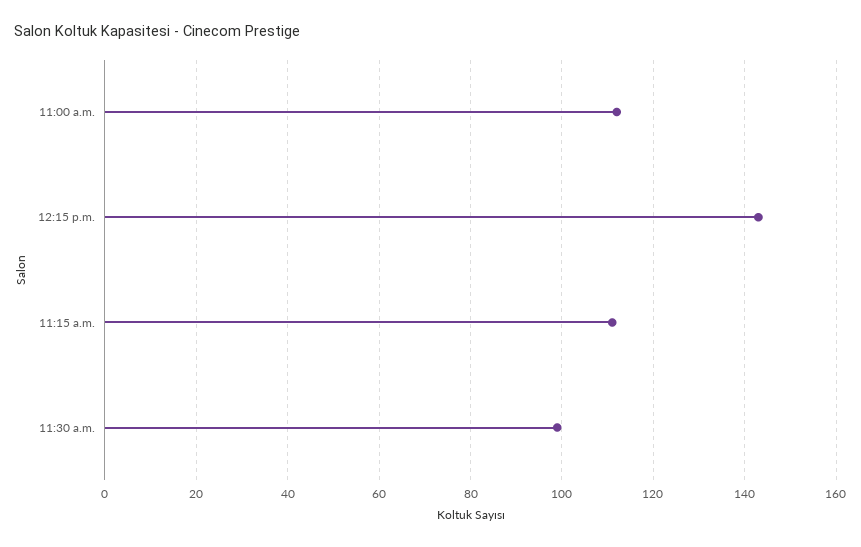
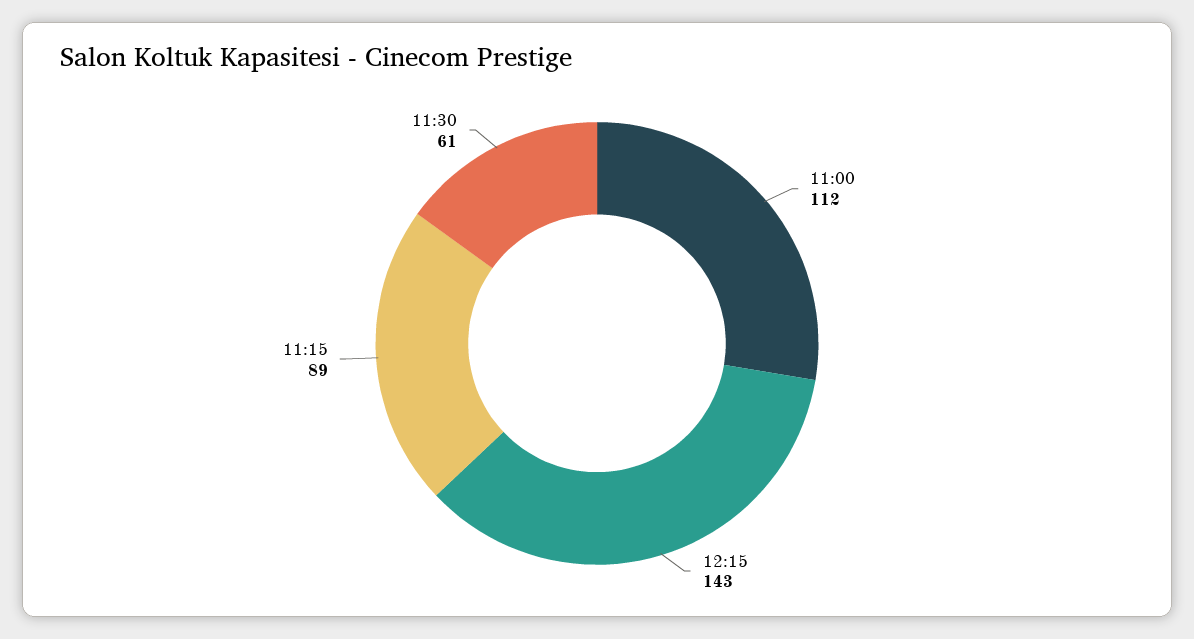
  {
    "11:00 a.m.": 112,
    "12:15 p.m.": 143,
-   "11:15 a.m.": 110,
+   "11:15 a.m.": 89,
-   "11:30 a.m.": 100
+   "11:30 a.m.": 61
  }

